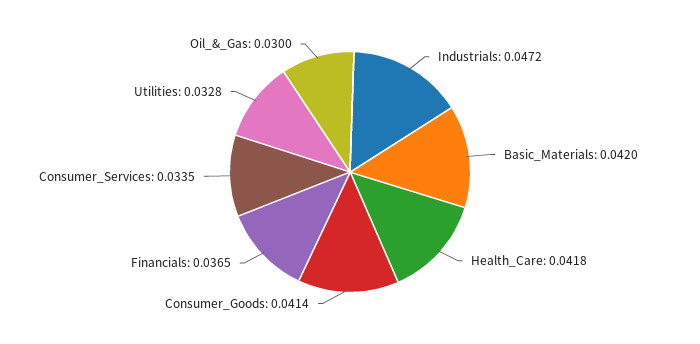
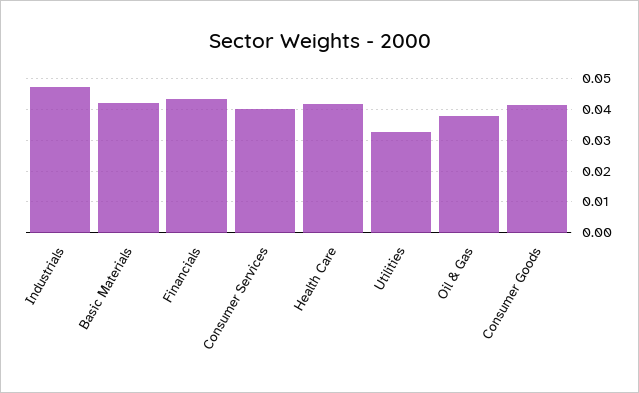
  {
    "Industrials": 0.0472,
    "Basic_Materials": 0.042,
    "Health_Care": 0.0418,
    "Consumer_Goods": 0.0414,
-   "Financials": 0.0365,
+   "Financials": 0.044,
-   "Consumer_Services": 0.0335,
+   "Consumer_Services": 0.04,
    "Utilities": 0.0328,
-   "Oil_&_Gas": 0.03
+   "Oil_&_Gas": 0.038
  }

